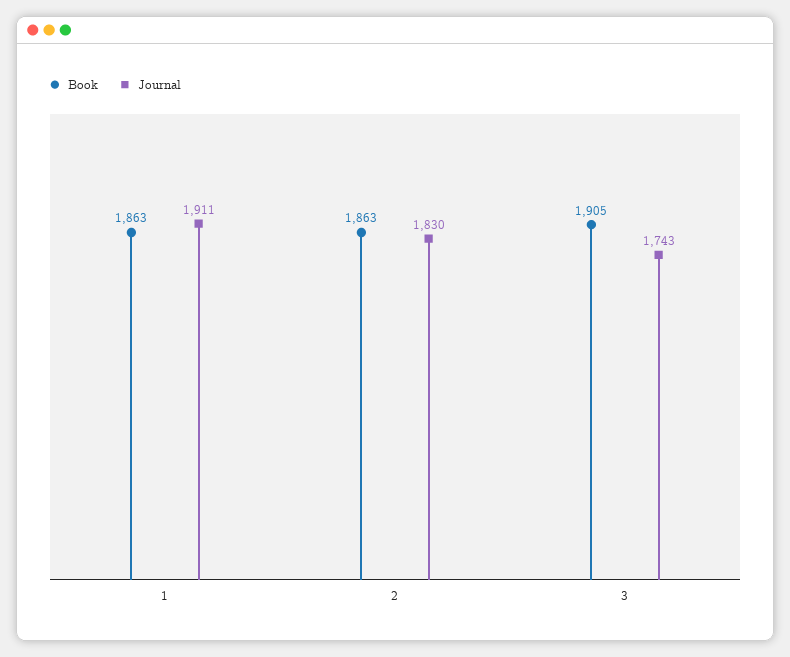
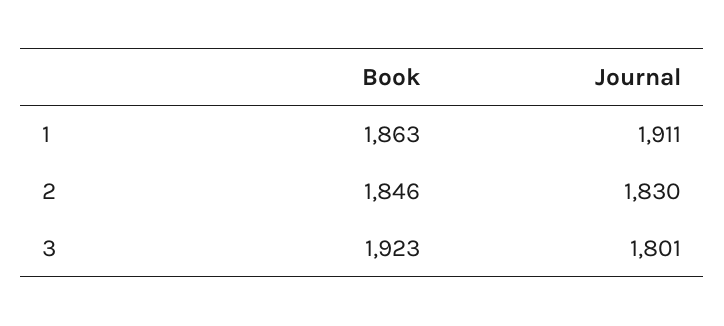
  {
    "Book": {
      "1": 1863,
-     "2": 1863,
+     "2": 1846,
-     "3": 1905
+     "3": 1923
    },
    "Journal": {
      "1": 1911,
      "2": 1830,
-     "3": 1743
+     "3": 1801
    }
  }

